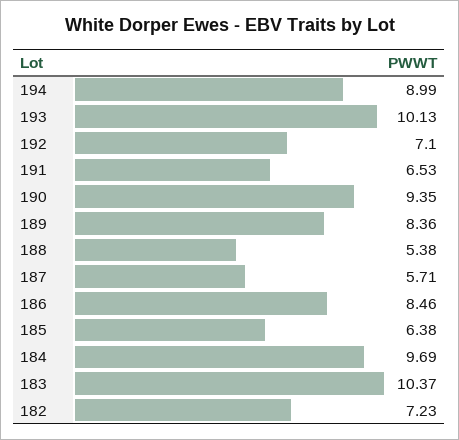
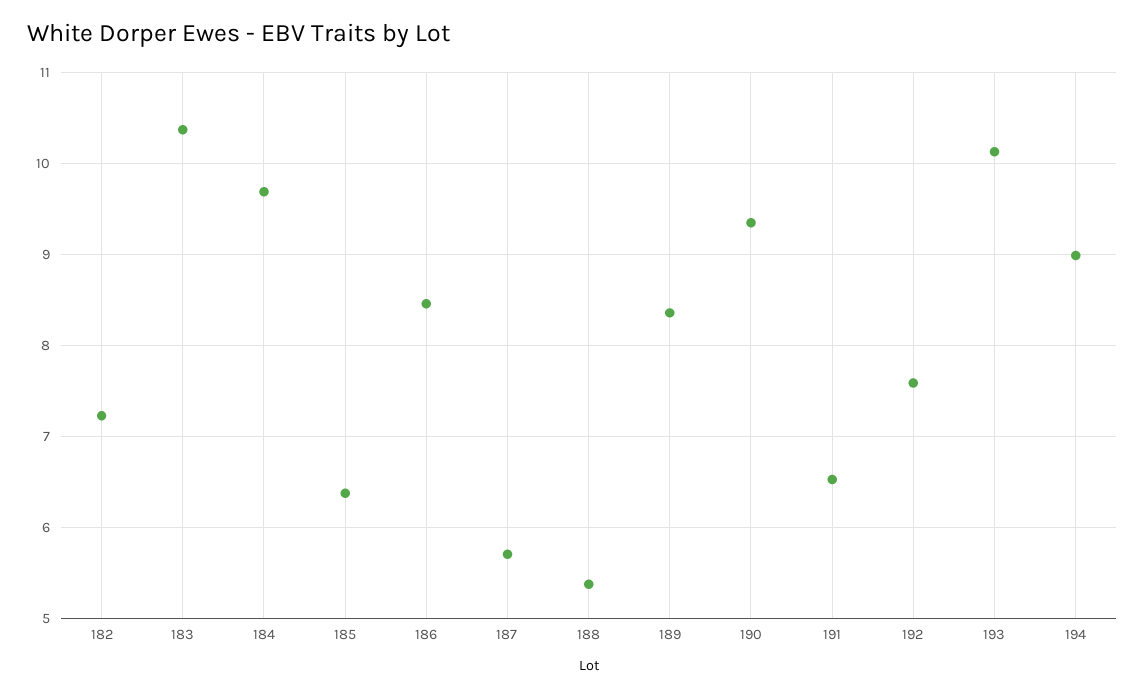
  {
    "194": 8.99,
    "193": 10.13,
-   "192": 7.1,
+   "192": 7.6,
    "191": 6.53,
    "190": 9.35,
    "189": 8.36,
    "188": 5.38,
    "187": 5.71,
    "186": 8.46,
    "185": 6.38,
    "184": 9.69,
    "183": 10.37,
    "182": 7.23
  }

